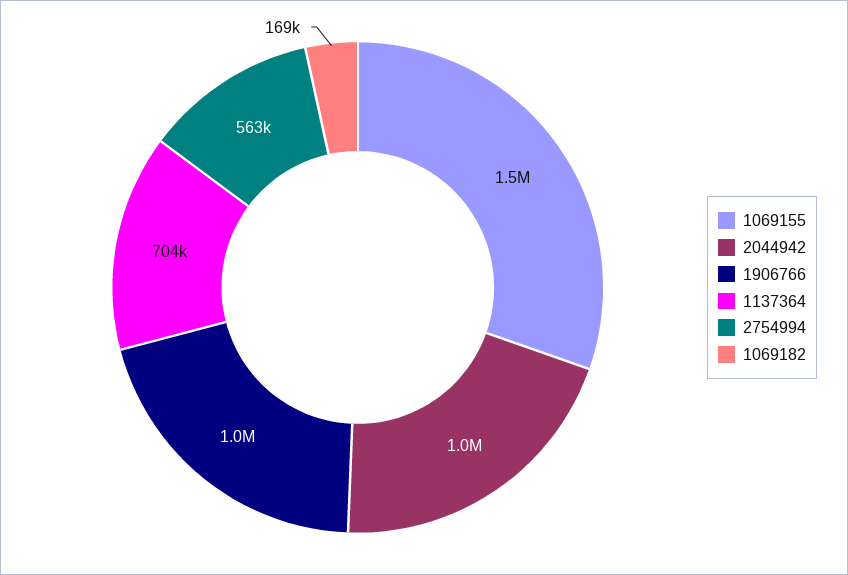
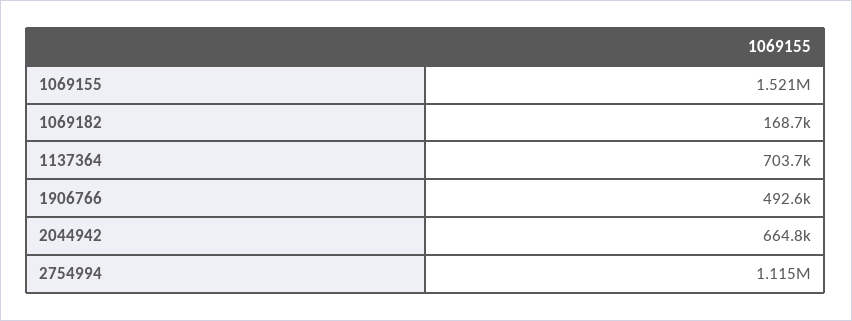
  {
    "1069155": 1521000,
-   "2044942": 1000000,
+   "2044942": 664800,
-   "1906766": 1000000,
+   "1906766": 492600,
    "1137364": 703700,
-   "2754994": 563000,
+   "2754994": 1115000,
    "1069182": 168700
  }

